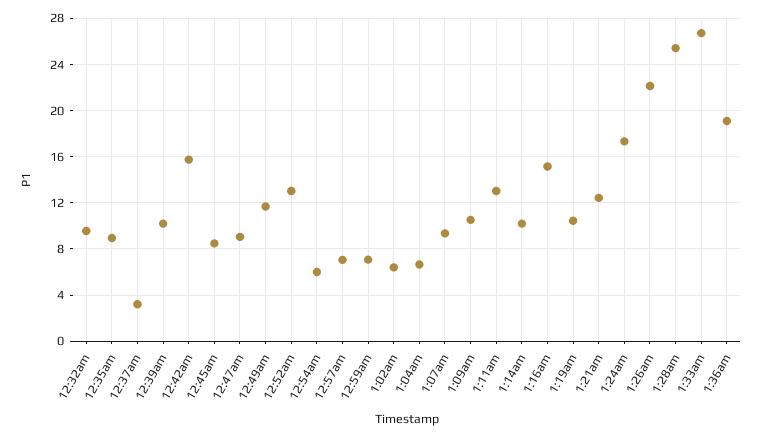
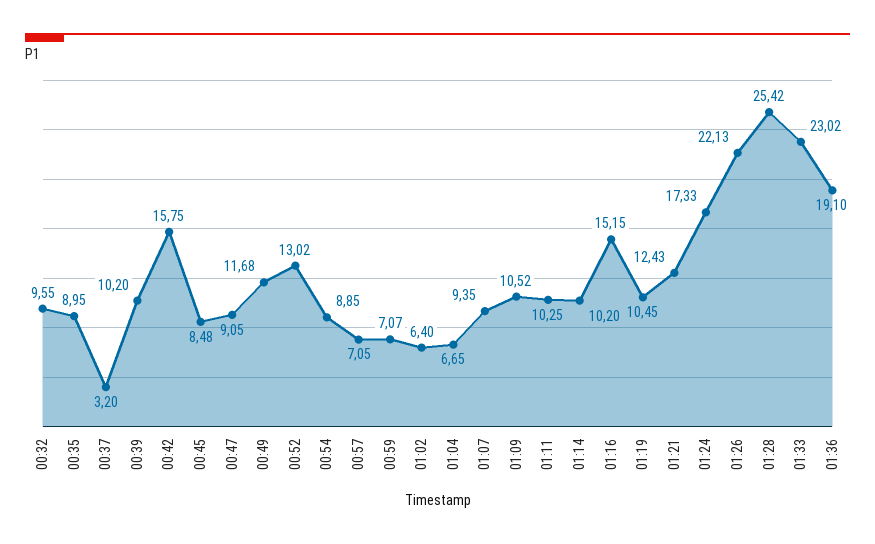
  {
    "12:32am": 9.55,
    "12:35am": 8.95,
    "12:37am": 3.2,
    "12:39am": 10.2,
    "12:42am": 15.75,
    "12:45am": 8.48,
    "12:47am": 9.05,
    "12:49am": 11.68,
    "12:52am": 13.02,
-   "12:54am": 6,
+   "12:54am": 8.85,
    "12:57am": 7.05,
    "12:59am": 7.07,
    "1:02am": 6.4,
    "1:04am": 6.65,
    "1:07am": 9.35,
    "1:09am": 10.52,
-   "1:11am": 13,
+   "1:11am": 10.25,
    "1:14am": 10.2,
    "1:16am": 15.15,
    "1:19am": 10.45,
    "1:21am": 12.43,
    "1:24am": 17.33,
    "1:26am": 22.13,
    "1:28am": 25.42,
-   "1:33am": 27,
+   "1:33am": 23.02,
    "1:36am": 19.1
  }

